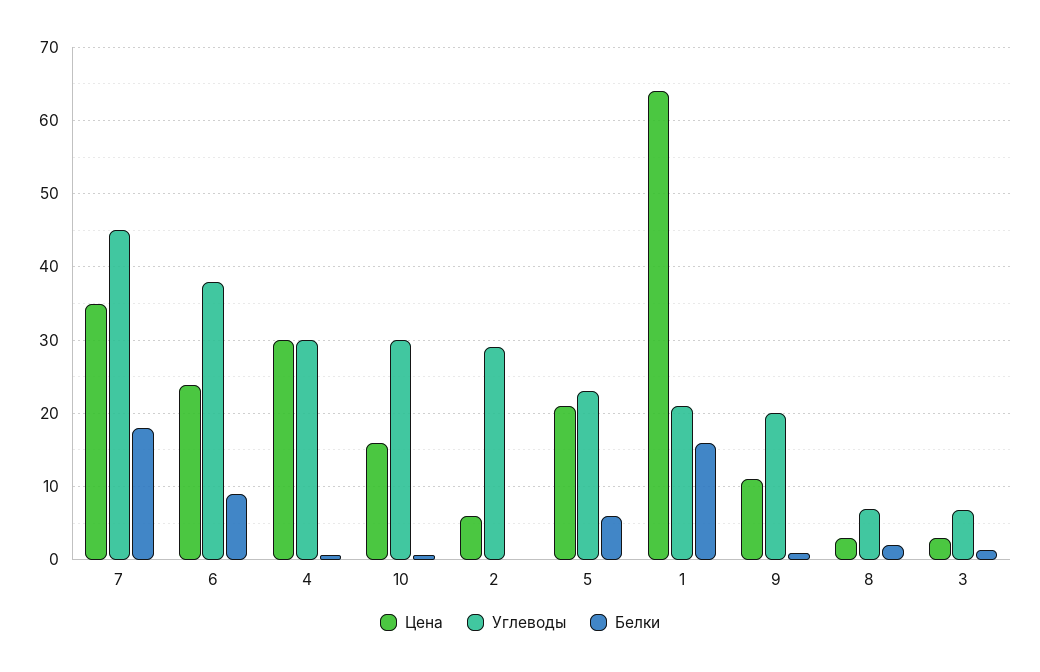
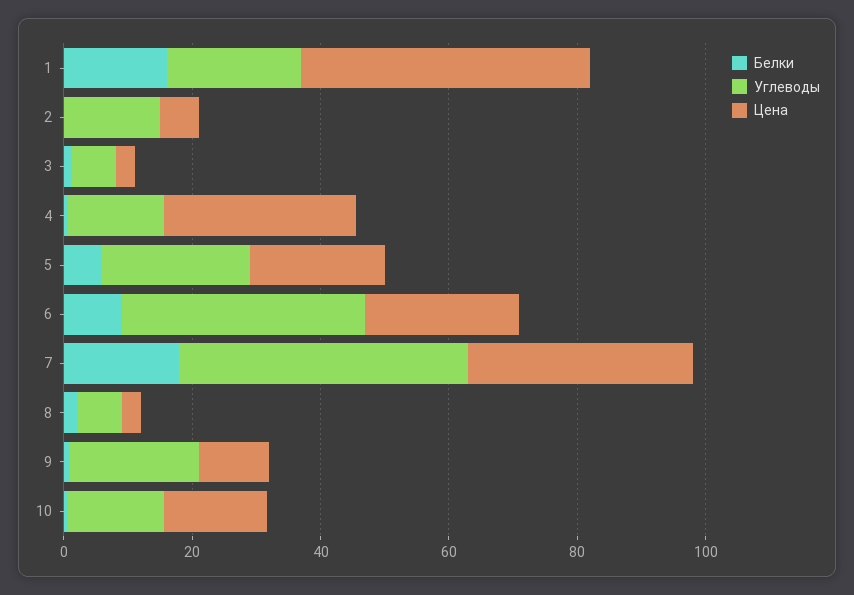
  {
    "Цена": {
      "7": 35,
      "6": 24,
      "4": 30,
      "10": 16,
      "2": 6,
      "5": 21,
-     "1": 64,
+     "1": 45,
      "9": 11,
      "8": 3,
      "3": 3
    },
    "Углеводы": {
      "7": 45,
      "6": 38,
-     "4": 30,
+     "4": 15,
-     "10": 30,
+     "10": 15,
-     "2": 29,
+     "2": 15,
      "5": 23,
      "1": 21,
      "9": 20,
      "8": 7,
      "3": 7
    },
    "Белки": {
      "7": 18,
      "6": 9,
      "4": 1,
      "10": 1,
      "2": 0,
      "5": 6,
      "1": 16,
      "9": 1,
      "8": 2,
      "3": 1
    }
  }

